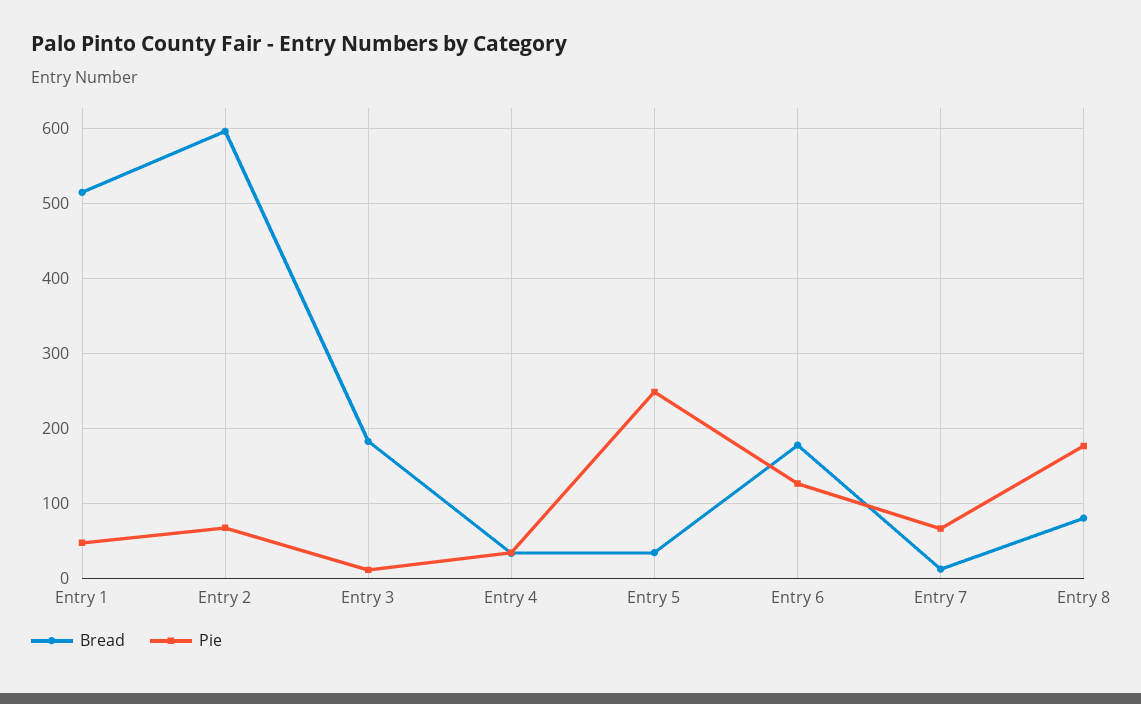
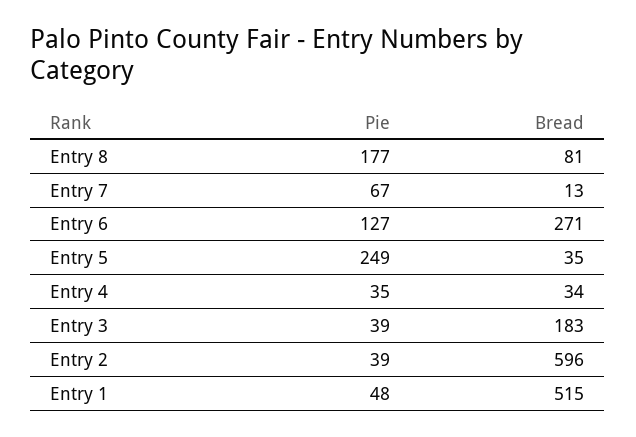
  {
    "Bread": {
      "Entry 1": 515,
      "Entry 2": 596,
      "Entry 3": 183,
      "Entry 4": 34,
      "Entry 5": 35,
-     "Entry 6": 180,
+     "Entry 6": 271,
      "Entry 7": 13,
      "Entry 8": 81
    },
    "Pie": {
      "Entry 1": 48,
-     "Entry 2": 70,
+     "Entry 2": 39,
-     "Entry 3": 10,
+     "Entry 3": 39,
      "Entry 4": 35,
      "Entry 5": 249,
      "Entry 6": 127,
      "Entry 7": 67,
      "Entry 8": 177
    }
  }

